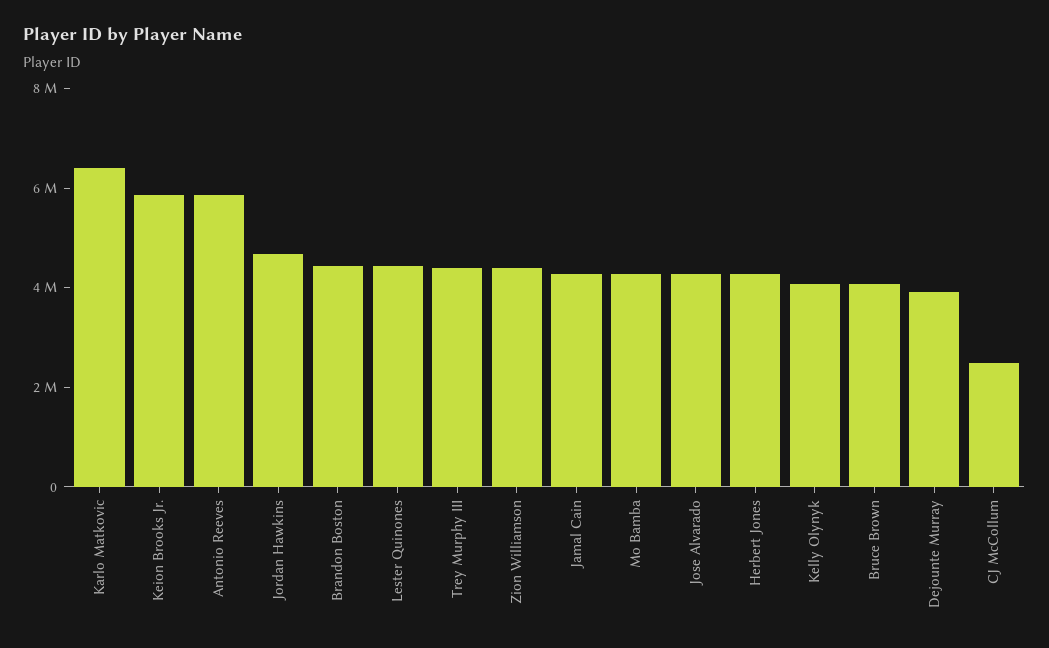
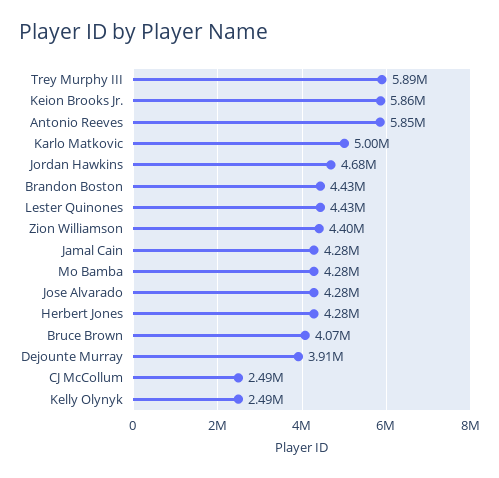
  {
-   "Karlo Matkovic": 6500000,
+   "Karlo Matkovic": 5000000,
    "Keion Brooks Jr.": 5860000,
    "Antonio Reeves": 5850000,
    "Jordan Hawkins": 4680000,
    "Brandon Boston": 4430000,
    "Lester Quinones": 4430000,
-   "Trey Murphy III": 4500000,
+   "Trey Murphy III": 5890000,
    "Zion Williamson": 4400000,
    "Jamal Cain": 4280000,
    "Mo Bamba": 4280000,
    "Jose Alvarado": 4280000,
    "Herbert Jones": 4280000,
-   "Kelly Olynyk": 4000000,
+   "Kelly Olynyk": 2490000,
    "Bruce Brown": 4070000,
    "Dejounte Murray": 3910000,
    "CJ McCollum": 2490000
  }

